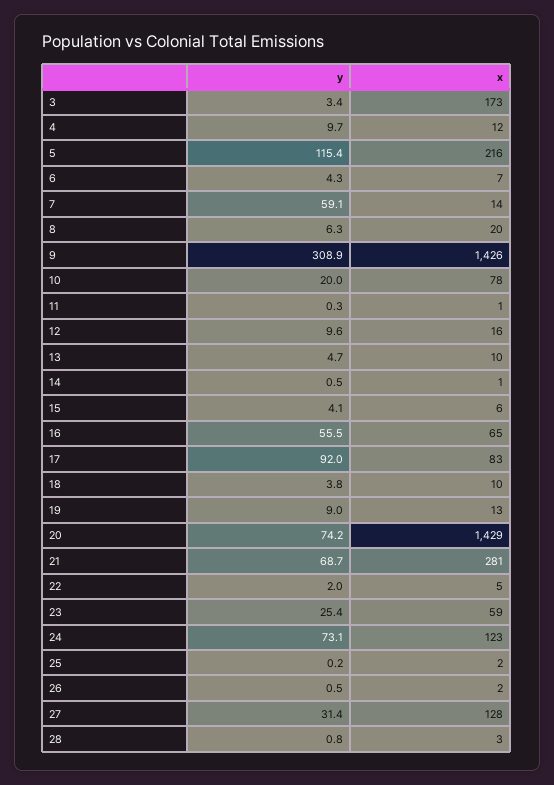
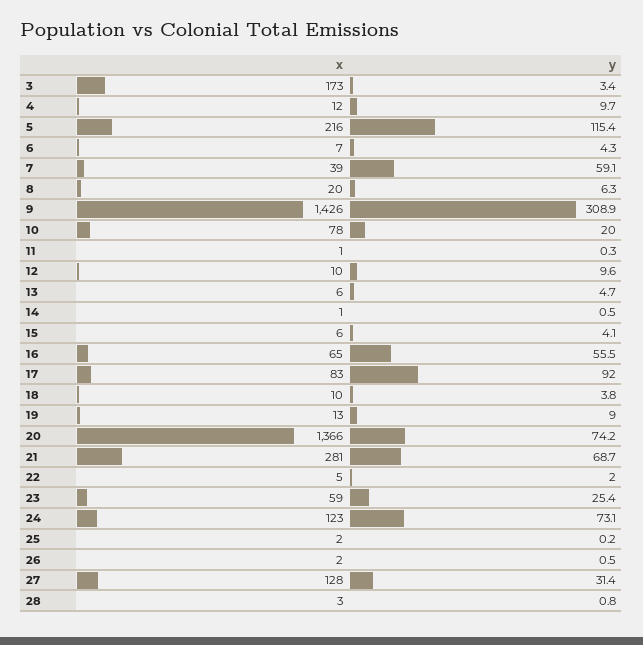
  {
    "y": {
      "3": 3.4,
      "4": 9.7,
      "5": 115.4,
      "6": 4.3,
      "7": 59.1,
      "8": 6.3,
      "9": 308.9,
      "10": 20,
      "11": 0.3,
      "12": 9.6,
      "13": 4.7,
      "14": 0.5,
      "15": 4.1,
      "16": 55.5,
      "17": 92,
      "18": 3.8,
      "19": 9,
      "20": 74.2,
      "21": 68.7,
      "22": 2,
      "23": 25.4,
      "24": 73.1,
      "25": 0.2,
      "26": 0.5,
      "27": 31.4,
      "28": 0.8
    },
    "x": {
      "3": 173,
      "4": 12,
      "5": 216,
      "6": 7,
-     "7": 14,
+     "7": 39,
      "8": 20,
      "9": 1426,
      "10": 78,
      "11": 1,
-     "12": 16,
+     "12": 10,
-     "13": 10,
+     "13": 6,
      "14": 1,
      "15": 6,
      "16": 65,
      "17": 83,
      "18": 10,
      "19": 13,
-     "20": 1429,
+     "20": 1366,
      "21": 281,
      "22": 5,
      "23": 59,
      "24": 123,
      "25": 2,
      "26": 2,
      "27": 128,
      "28": 3
    }
  }

